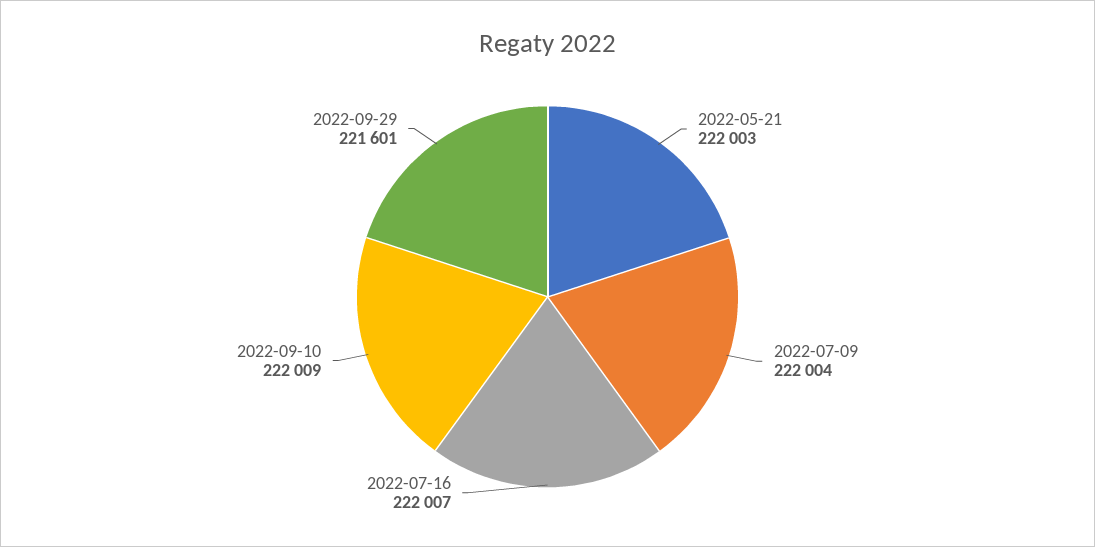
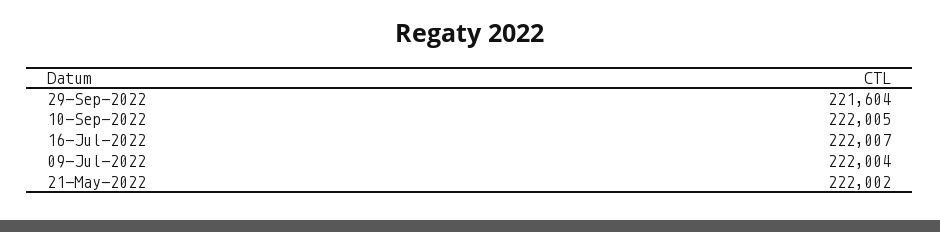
  {
-   "2022-05-21": 222003,
+   "2022-05-21": 222002,
    "2022-07-09": 222004,
    "2022-07-16": 222007,
-   "2022-09-10": 222009,
+   "2022-09-10": 222005,
-   "2022-09-29": 221601
+   "2022-09-29": 221604
  }

